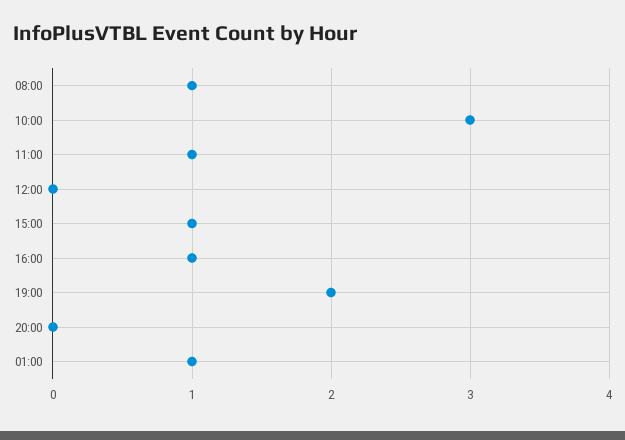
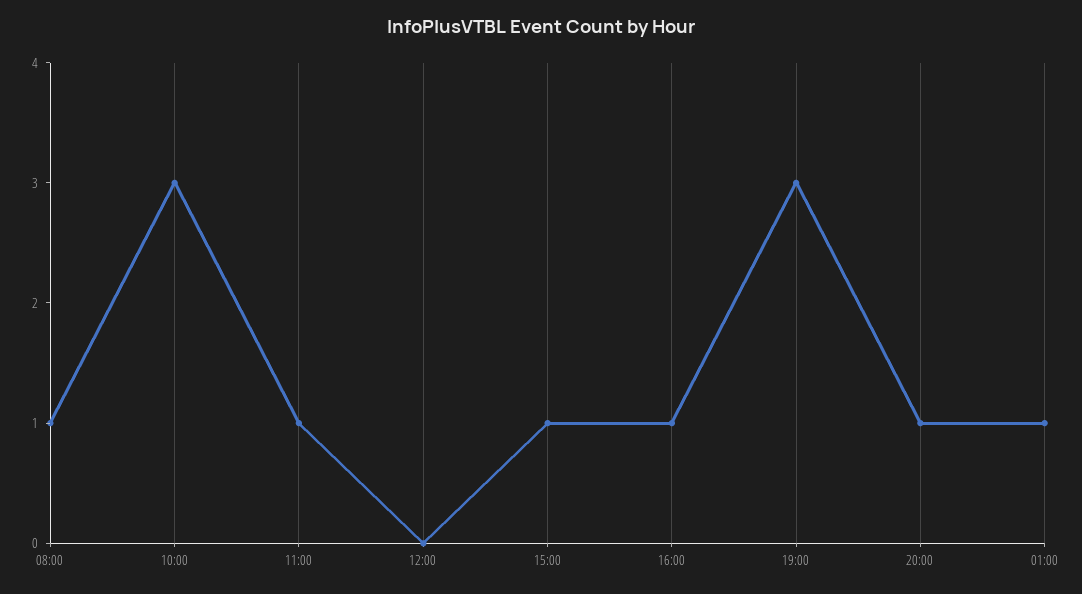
  {
    "08:00": 1,
    "10:00": 3,
    "11:00": 1,
    "12:00": 0,
    "15:00": 1,
    "16:00": 1,
-   "19:00": 2,
+   "19:00": 3,
-   "20:00": 0,
+   "20:00": 1,
    "01:00": 1
  }

